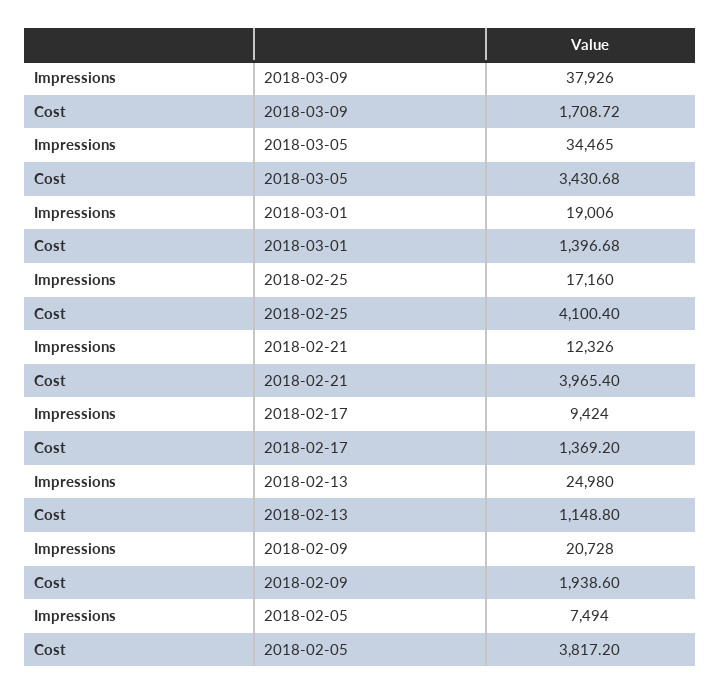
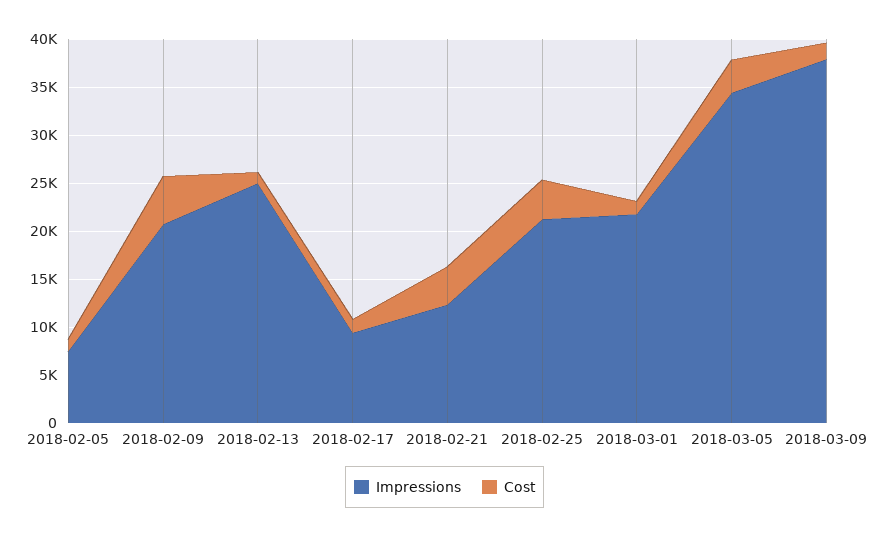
  {
    "Impressions": {
      "2018-03-09": 37926,
      "2018-03-05": 34465,
-     "2018-03-01": 19006,
+     "2018-03-01": 22000,
-     "2018-02-25": 17160,
+     "2018-02-25": 21000,
      "2018-02-21": 12326,
      "2018-02-17": 9424,
      "2018-02-13": 24980,
      "2018-02-09": 20728,
      "2018-02-05": 7494
    },
    "Cost": {
      "2018-03-09": 1708.72,
      "2018-03-05": 3430.68,
      "2018-03-01": 1396.68,
      "2018-02-25": 4100.4,
      "2018-02-21": 3965.4,
      "2018-02-17": 1369.2,
      "2018-02-13": 1148.8,
-     "2018-02-09": 1938.6,
+     "2018-02-09": 5000,
-     "2018-02-05": 3817.2
+     "2018-02-05": 1000
    }
  }

